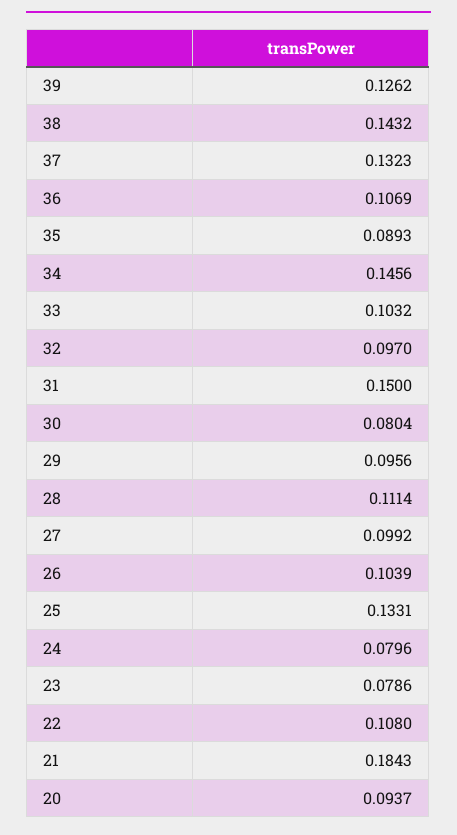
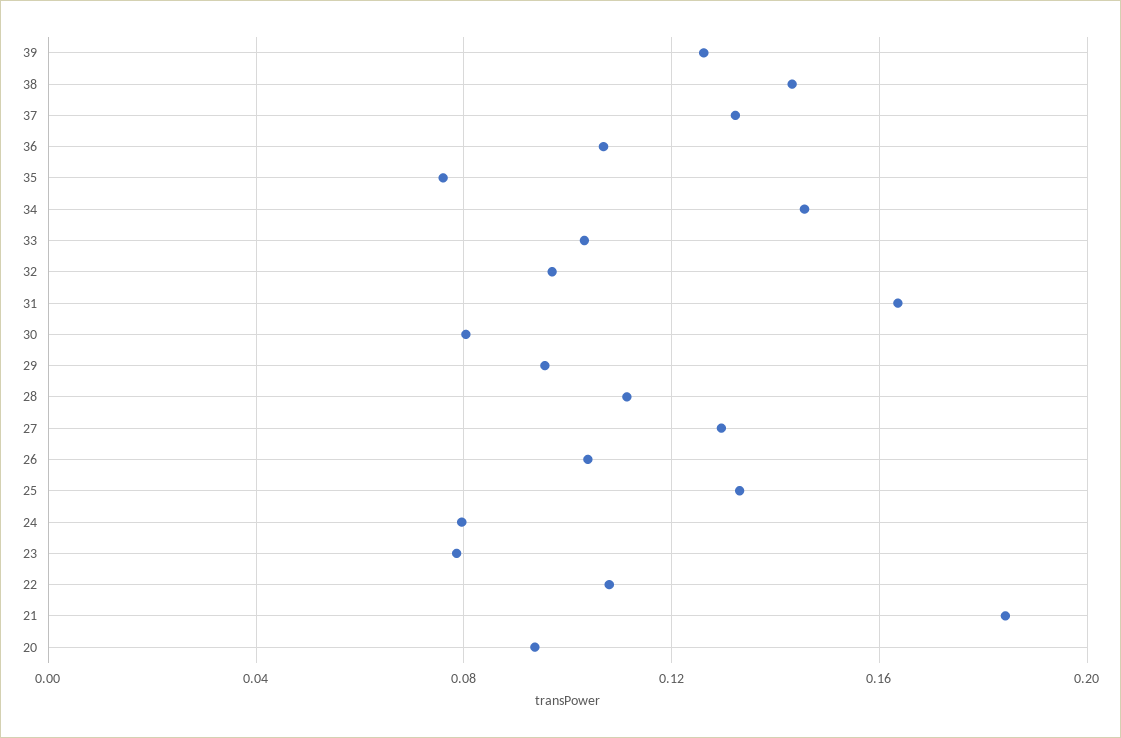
  {
    "39": 0.1262,
    "38": 0.1432,
    "37": 0.1323,
    "36": 0.1069,
-   "35": 0.0893,
+   "35": 0.075,
    "34": 0.1456,
    "33": 0.1032,
    "32": 0.097,
-   "31": 0.15,
+   "31": 0.165,
    "30": 0.0804,
    "29": 0.0956,
    "28": 0.1114,
-   "27": 0.0992,
+   "27": 0.13,
    "26": 0.1039,
    "25": 0.1331,
    "24": 0.0796,
    "23": 0.0786,
    "22": 0.108,
    "21": 0.1843,
    "20": 0.0937
  }

